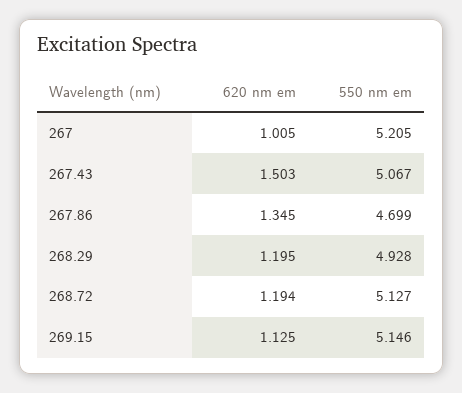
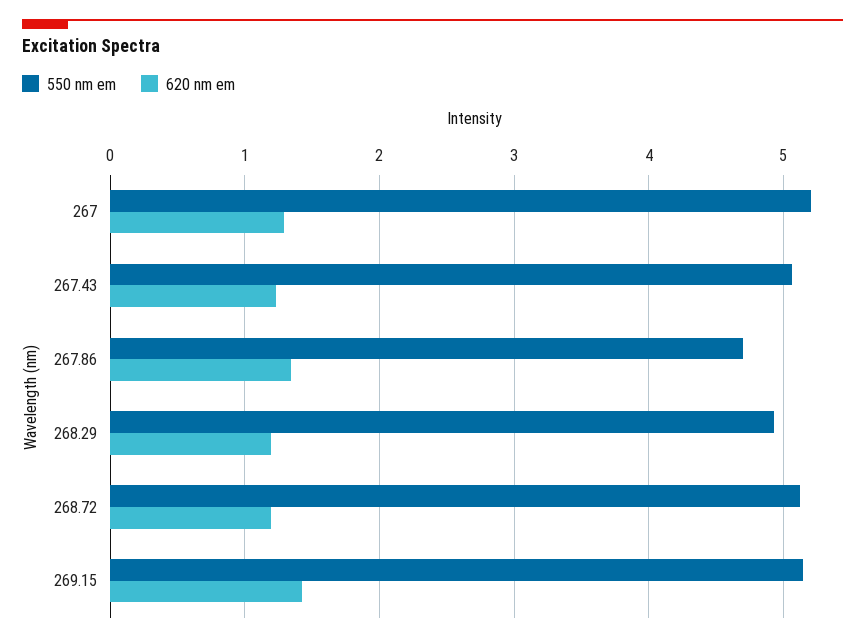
  {
    "620 nm em": {
-     "267": 1.005,
+     "267": 1.3,
-     "267.43": 1.503,
+     "267.43": 1.2,
      "267.86": 1.345,
      "268.29": 1.195,
      "268.72": 1.194,
-     "269.15": 1.125
+     "269.15": 1.4
    },
    "550 nm em": {
      "267": 5.205,
      "267.43": 5.067,
      "267.86": 4.699,
      "268.29": 4.928,
      "268.72": 5.127,
      "269.15": 5.146
    }
  }

